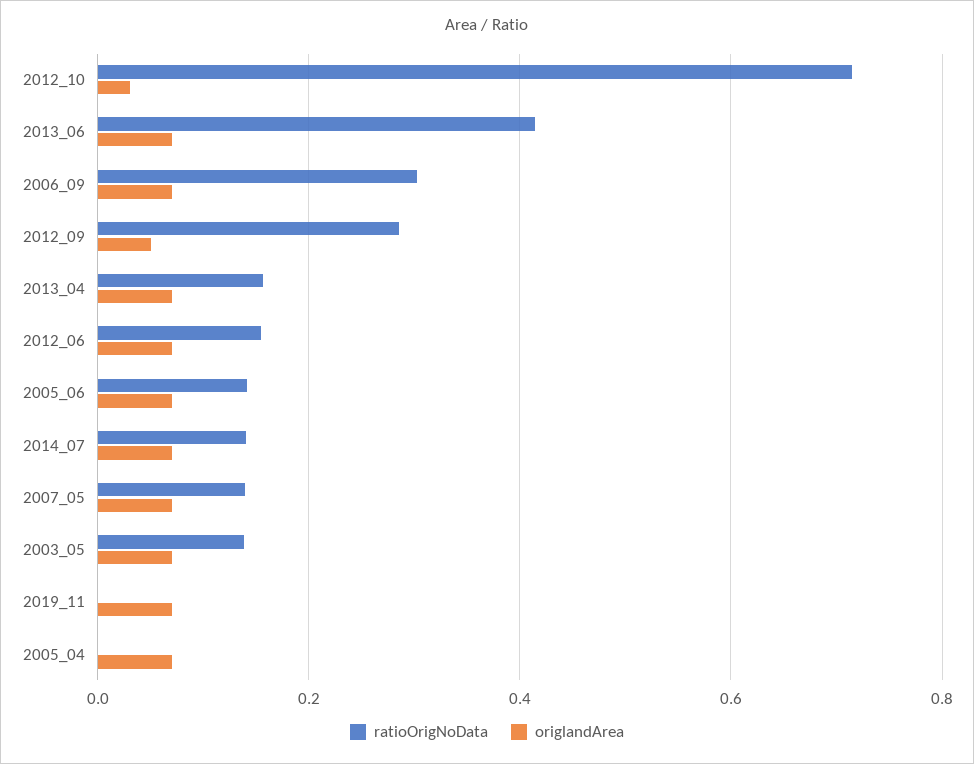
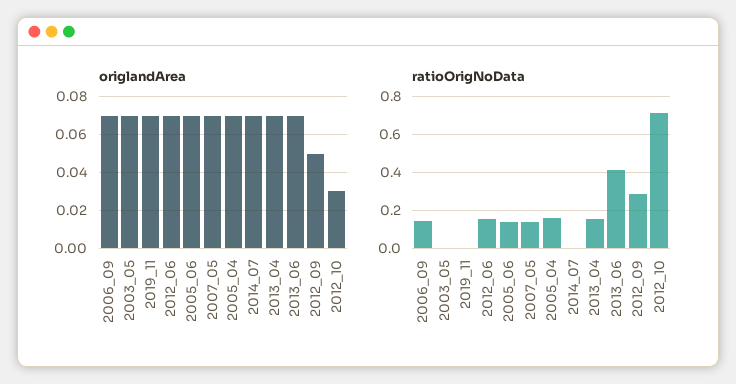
  {
    "ratioOrigNoData": {
      "2012_10": 0.72,
      "2013_06": 0.42,
-     "2006_09": 0.3,
+     "2006_09": 0.15,
      "2012_09": 0.28,
      "2013_04": 0.16,
      "2012_06": 0.16,
      "2005_06": 0.14,
-     "2014_07": 0.14,
+     "2014_07": 0,
      "2007_05": 0.14,
-     "2003_05": 0.14,
+     "2003_05": 0,
      "2019_11": 0,
-     "2005_04": 0
+     "2005_04": 0.15
    },
    "origlandArea": {
      "2012_10": 0.03,
      "2013_06": 0.07,
      "2006_09": 0.07,
      "2012_09": 0.05,
      "2013_04": 0.07,
      "2012_06": 0.07,
      "2005_06": 0.07,
      "2014_07": 0.07,
      "2007_05": 0.07,
      "2003_05": 0.07,
      "2019_11": 0.07,
      "2005_04": 0.07
    }
  }

